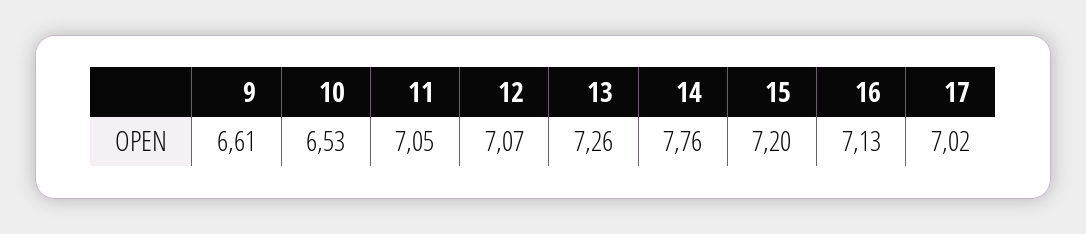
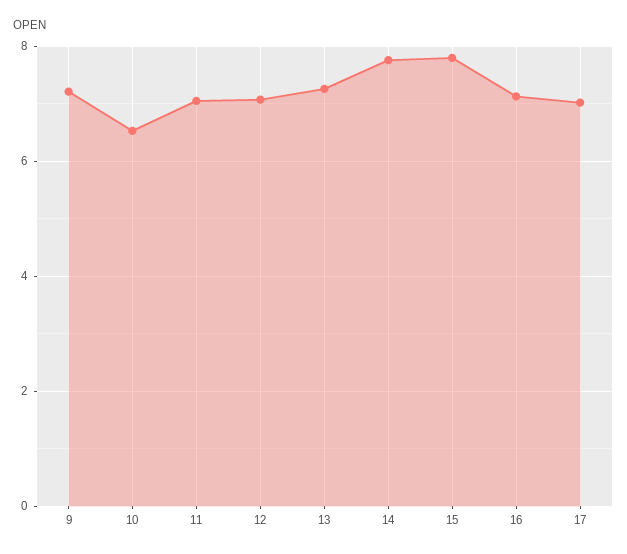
  {
-   "9": 6.61,
+   "9": 7.2,
    "10": 6.53,
    "11": 7.05,
    "12": 7.07,
    "13": 7.26,
    "14": 7.76,
-   "15": 7.2,
+   "15": 7.8,
    "16": 7.13,
    "17": 7.02
  }

